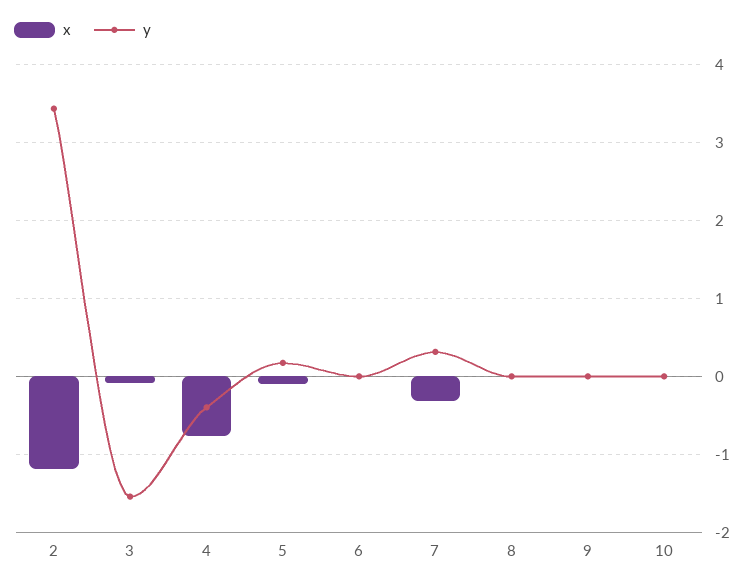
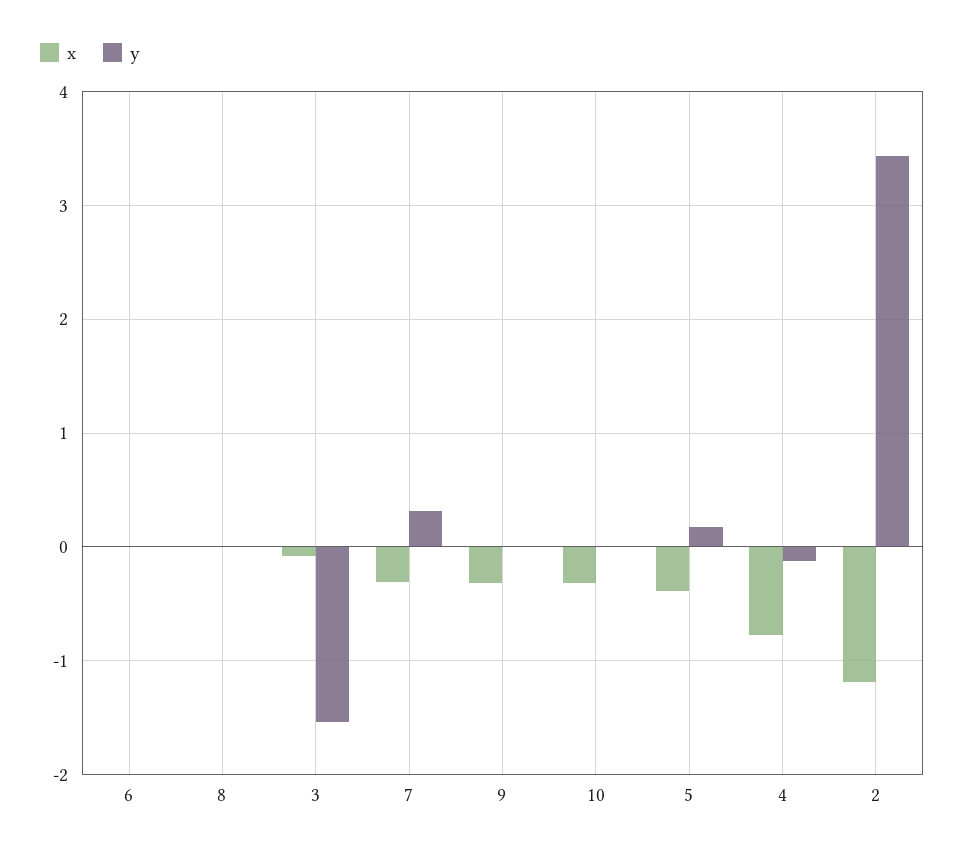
  {
    "x": {
      "2": -1.2,
      "3": -0.1,
      "4": -0.8,
-     "5": -0.1,
+     "5": -0.4,
      "6": 0,
      "7": -0.3,
      "8": 0,
-     "9": 0,
+     "9": -0.3,
-     "10": 0
+     "10": -0.3
    },
    "y": {
      "2": 3.4,
      "3": -1.5,
-     "4": -0.4,
+     "4": -0.1,
      "5": 0.2,
      "6": 0,
      "7": 0.3,
      "8": 0,
      "9": 0,
      "10": 0
    }
  }

